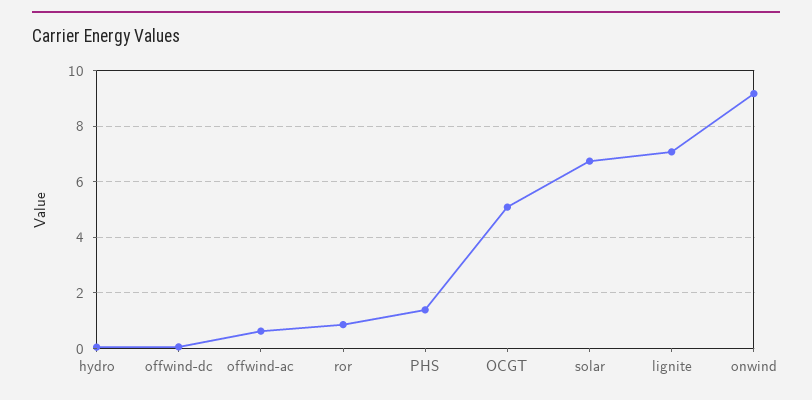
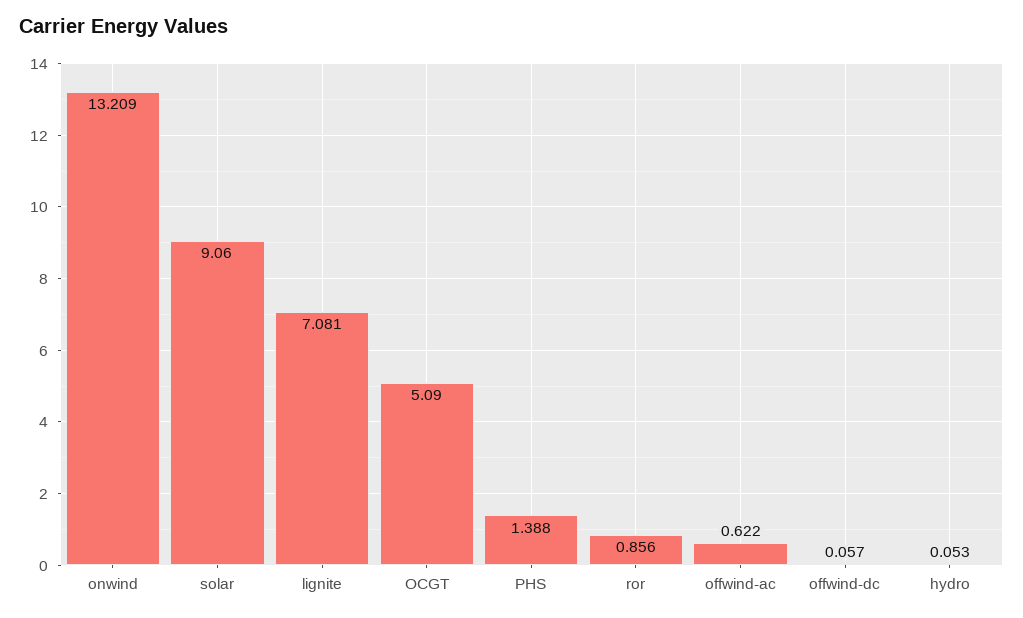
  {
    "hydro": 0.053,
    "offwind-dc": 0.057,
    "offwind-ac": 0.622,
    "ror": 0.856,
    "PHS": 1.388,
    "OCGT": 5.09,
-   "solar": 6.75,
+   "solar": 9.06,
    "lignite": 7.081,
-   "onwind": 9.25
+   "onwind": 13.209
  }

